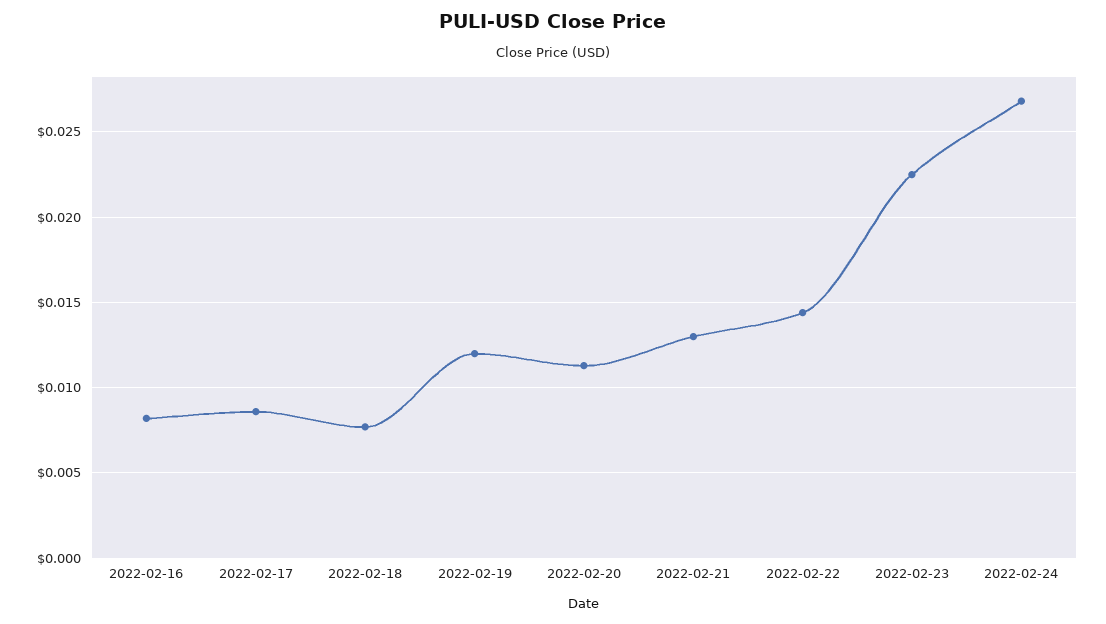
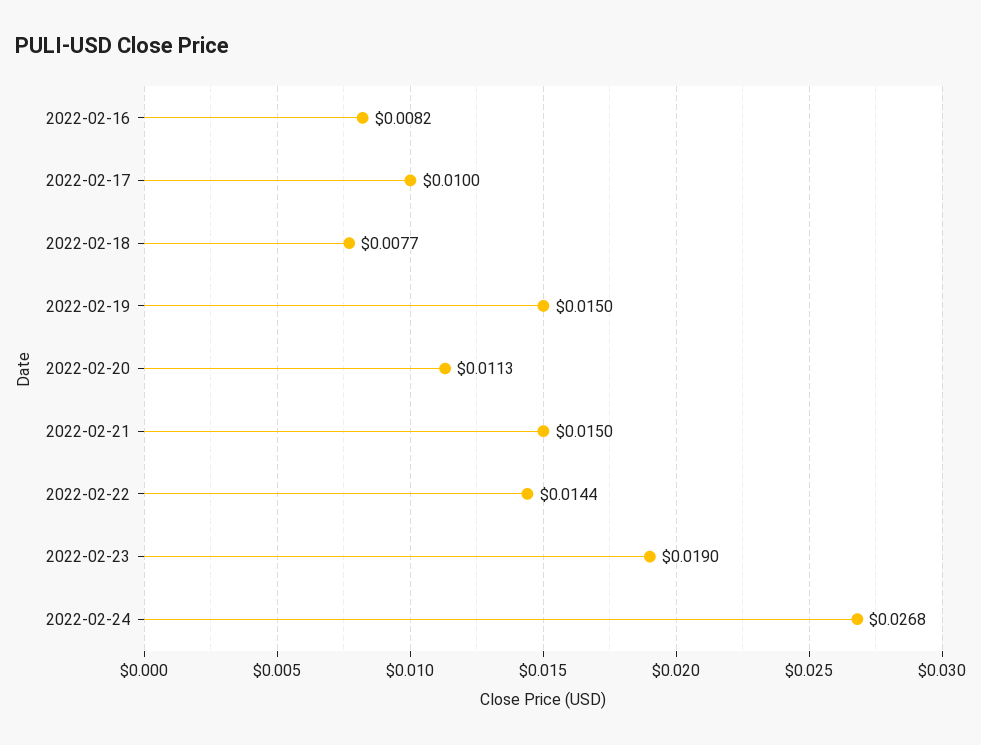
  {
    "2022-02-16": 0.0082,
-   "2022-02-17": 0.0085,
+   "2022-02-17": 0.01,
    "2022-02-18": 0.0077,
-   "2022-02-19": 0.012,
+   "2022-02-19": 0.015,
    "2022-02-20": 0.0113,
-   "2022-02-21": 0.013,
+   "2022-02-21": 0.015,
    "2022-02-22": 0.0144,
-   "2022-02-23": 0.0225,
+   "2022-02-23": 0.019,
    "2022-02-24": 0.0268
  }

